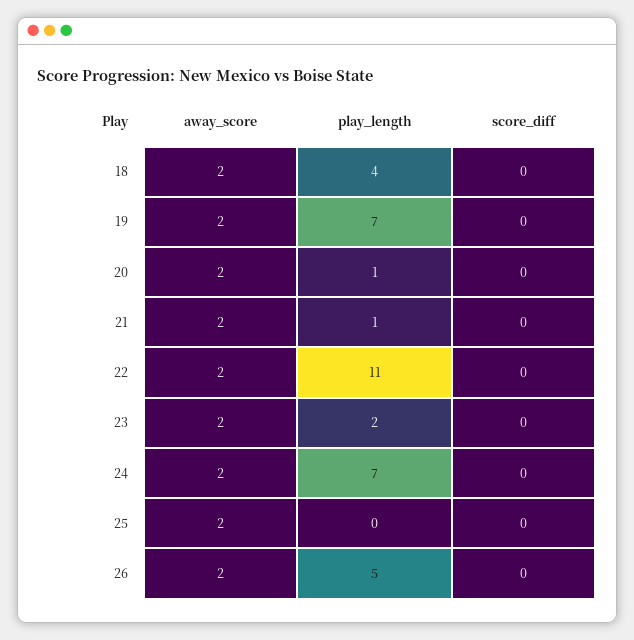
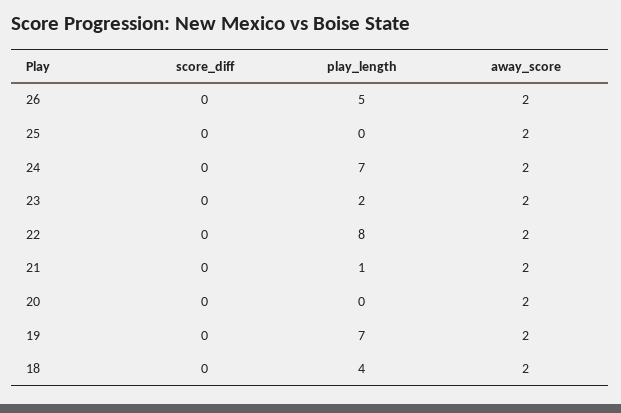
  {
    "away_score": {
      "18": 2,
      "19": 2,
      "20": 2,
      "21": 2,
      "22": 2,
      "23": 2,
      "24": 2,
      "25": 2,
      "26": 2
    },
    "play_length": {
      "18": 4,
      "19": 7,
-     "20": 1,
+     "20": 0,
      "21": 1,
-     "22": 11,
+     "22": 8,
      "23": 2,
      "24": 7,
      "25": 0,
      "26": 5
    },
    "score_diff": {
      "18": 0,
      "19": 0,
      "20": 0,
      "21": 0,
      "22": 0,
      "23": 0,
      "24": 0,
      "25": 0,
      "26": 0
    }
  }

